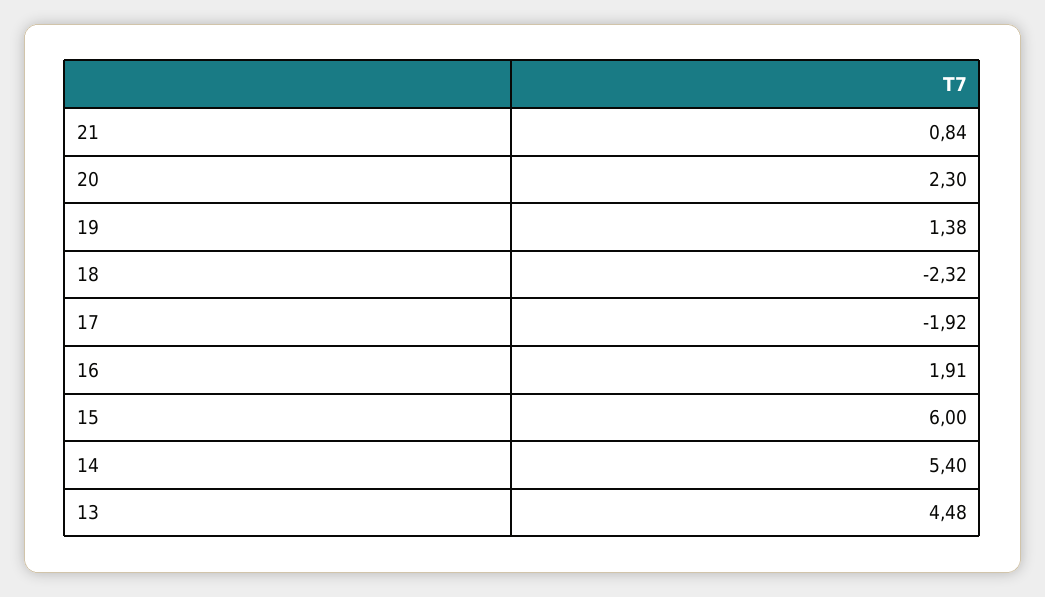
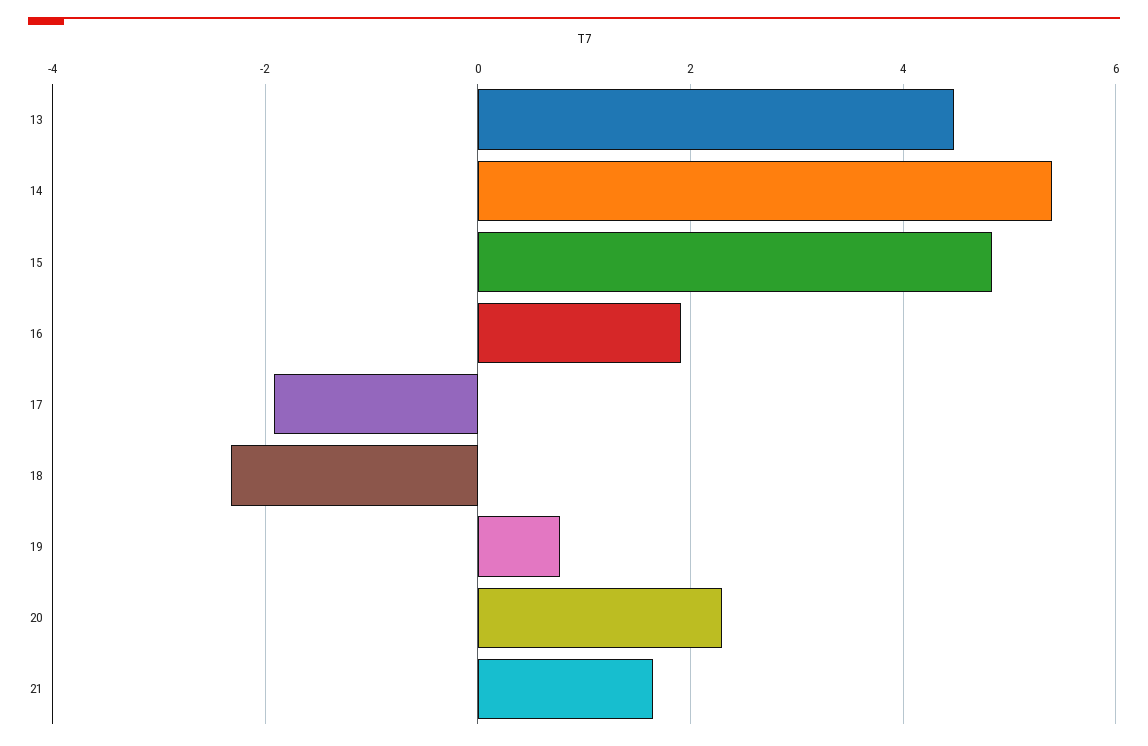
  {
-   "21": 0.84,
+   "21": 1.6,
    "20": 2.3,
-   "19": 1.38,
+   "19": 0.8,
    "18": -2.32,
    "17": -1.92,
    "16": 1.91,
-   "15": 6,
+   "15": 4.8,
    "14": 5.4,
    "13": 4.48
  }

